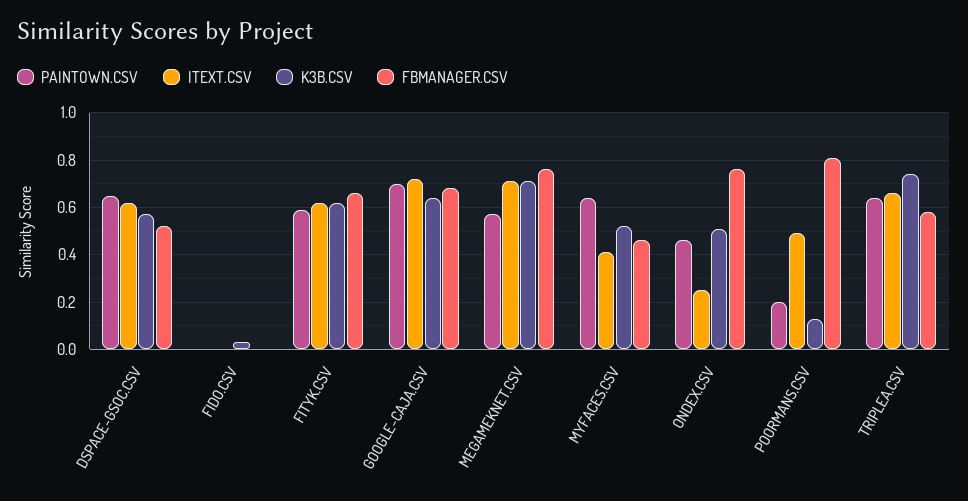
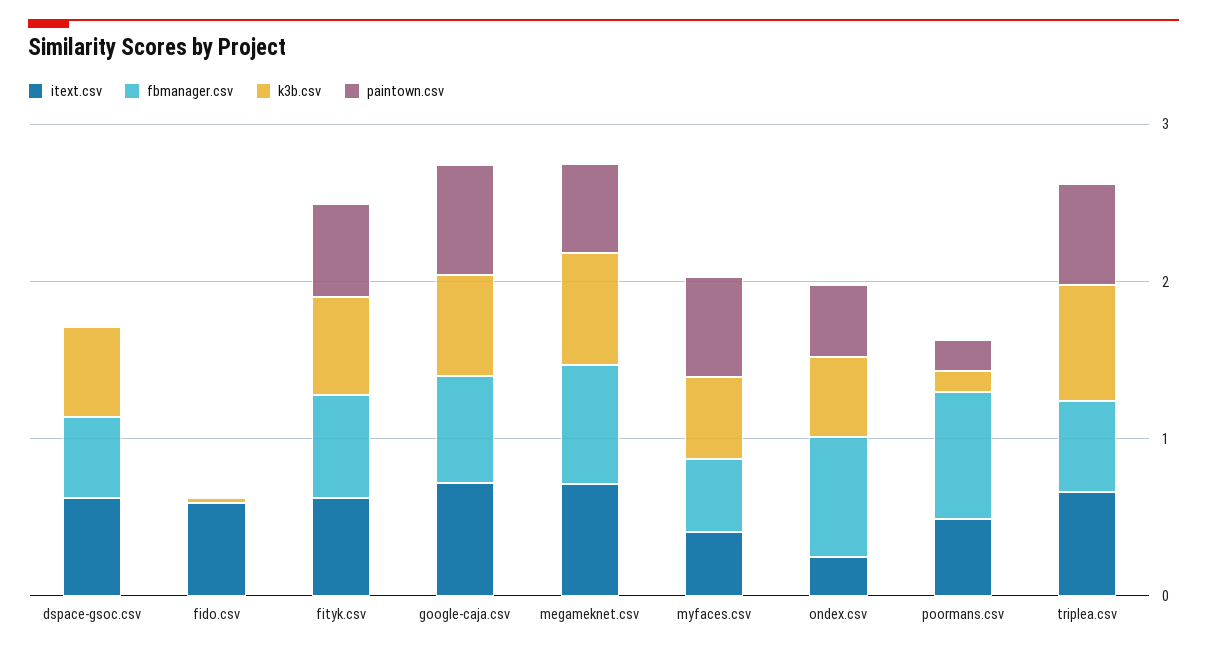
  {
    "PAINTOWN.CSV": {
-     "DSPACE-GSOC.CSV": 0.65,
+     "DSPACE-GSOC.CSV": 0,
      "FIDO.CSV": 0,
      "FITYK.CSV": 0.6,
      "GOOGLE-CAJA.CSV": 0.7,
      "MEGAMEKNET.CSV": 0.55,
      "MYFACES.CSV": 0.65,
      "ONDEX.CSV": 0.45,
      "POORMANS.CSV": 0.2,
      "TRIPLEA.CSV": 0.65
    },
    "ITEXT.CSV": {
      "DSPACE-GSOC.CSV": 0.6,
-     "FIDO.CSV": 0,
+     "FIDO.CSV": 0.6,
      "FITYK.CSV": 0.6,
      "GOOGLE-CAJA.CSV": 0.7,
      "MEGAMEKNET.CSV": 0.7,
      "MYFACES.CSV": 0.4,
      "ONDEX.CSV": 0.25,
      "POORMANS.CSV": 0.5,
      "TRIPLEA.CSV": 0.65
    },
    "K3B.CSV": {
      "DSPACE-GSOC.CSV": 0.55,
      "FIDO.CSV": 0.05,
      "FITYK.CSV": 0.6,
      "GOOGLE-CAJA.CSV": 0.65,
      "MEGAMEKNET.CSV": 0.7,
      "MYFACES.CSV": 0.5,
      "ONDEX.CSV": 0.5,
      "POORMANS.CSV": 0.15,
      "TRIPLEA.CSV": 0.75
    },
    "FBMANAGER.CSV": {
      "DSPACE-GSOC.CSV": 0.5,
      "FIDO.CSV": 0,
      "FITYK.CSV": 0.65,
      "GOOGLE-CAJA.CSV": 0.7,
      "MEGAMEKNET.CSV": 0.75,
      "MYFACES.CSV": 0.45,
      "ONDEX.CSV": 0.75,
      "POORMANS.CSV": 0.8,
      "TRIPLEA.CSV": 0.6
    }
  }

